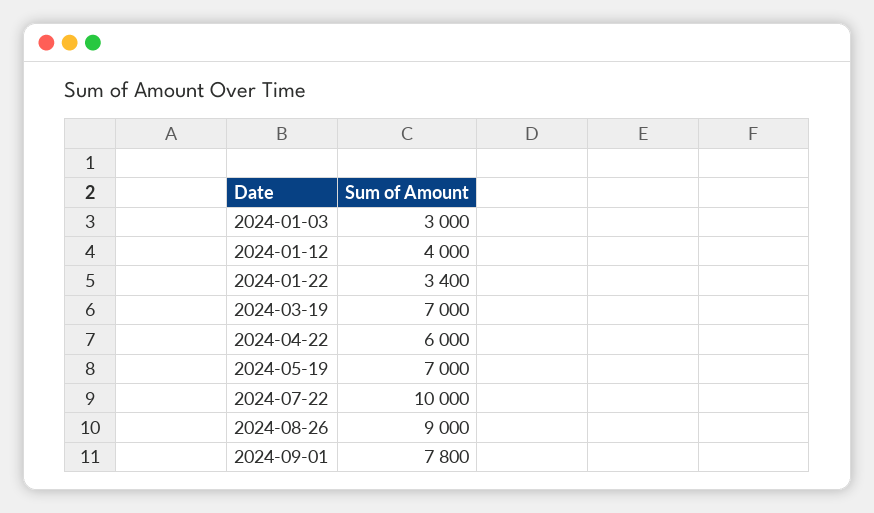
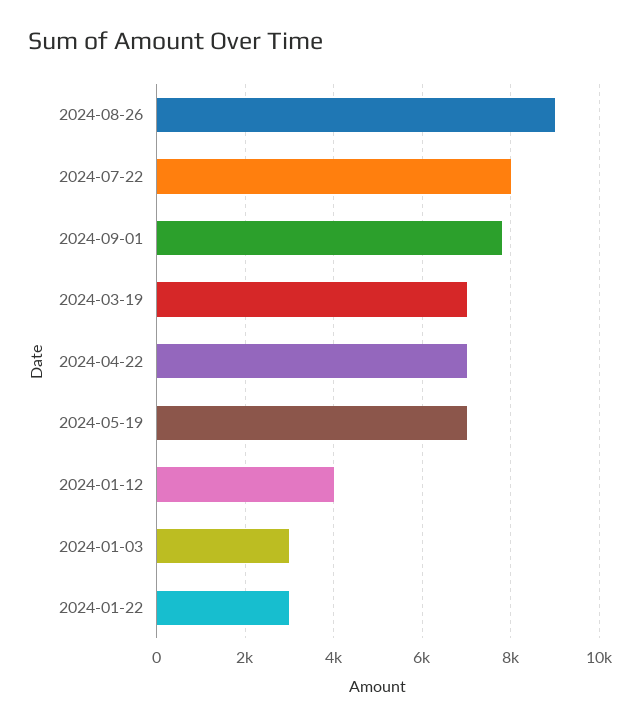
  {
    "2024-01-03": 3000,
    "2024-01-12": 4000,
-   "2024-01-22": 3400,
+   "2024-01-22": 3000,
    "2024-03-19": 7000,
-   "2024-04-22": 6000,
+   "2024-04-22": 7000,
    "2024-05-19": 7000,
-   "2024-07-22": 10000,
+   "2024-07-22": 8000,
    "2024-08-26": 9000,
    "2024-09-01": 7800
  }

